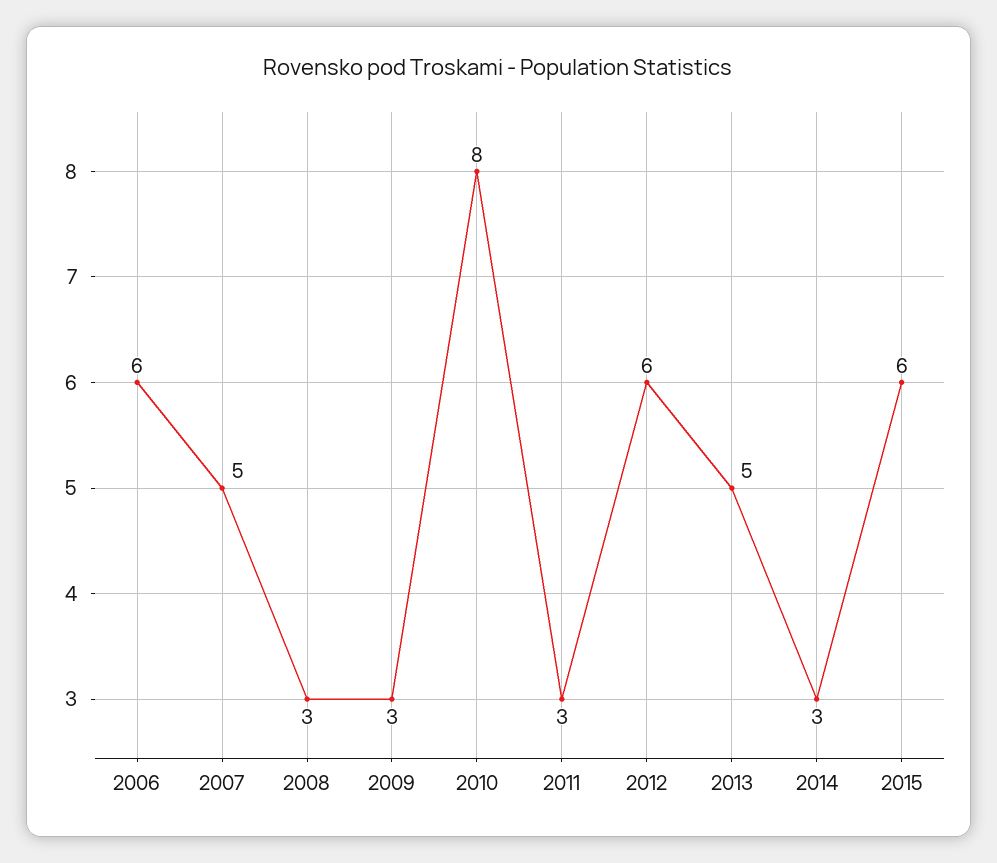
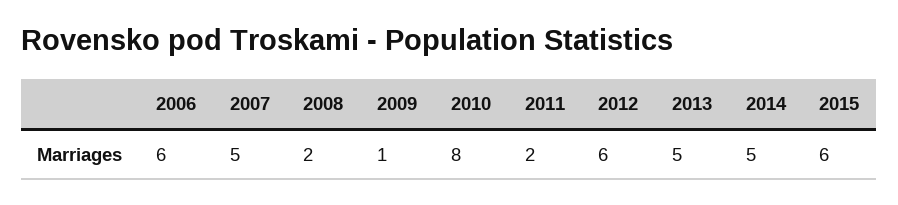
  {
    "2006": 6,
    "2007": 5,
-   "2008": 3,
+   "2008": 2,
-   "2009": 3,
+   "2009": 1,
    "2010": 8,
-   "2011": 3,
+   "2011": 2,
    "2012": 6,
    "2013": 5,
-   "2014": 3,
+   "2014": 5,
    "2015": 6
  }

